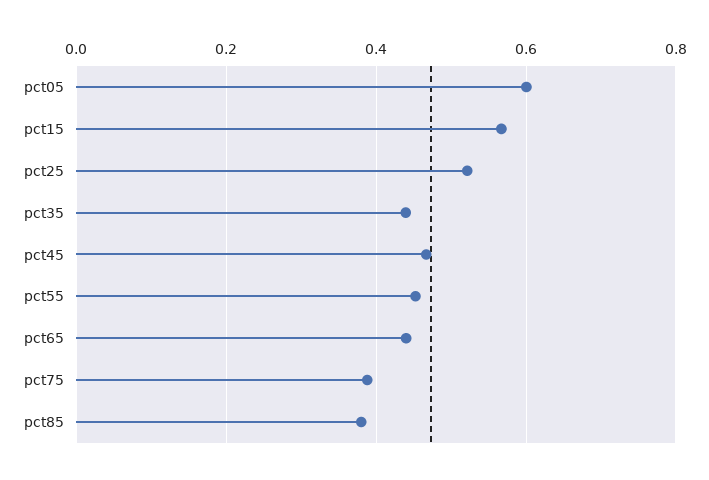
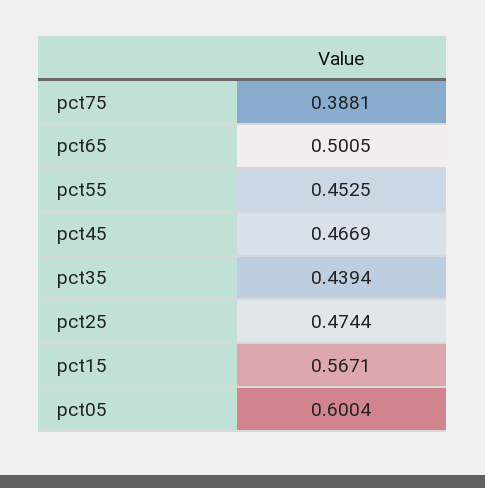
  {
    "pct05": 0.6004,
    "pct15": 0.5671,
-   "pct25": 0.52,
+   "pct25": 0.4744,
    "pct35": 0.4394,
    "pct45": 0.4669,
    "pct55": 0.4525,
-   "pct65": 0.44,
+   "pct65": 0.5005,
-   "pct75": 0.3881,
+   "pct75": 0.3881
-   "pct85": 0.38
  }

